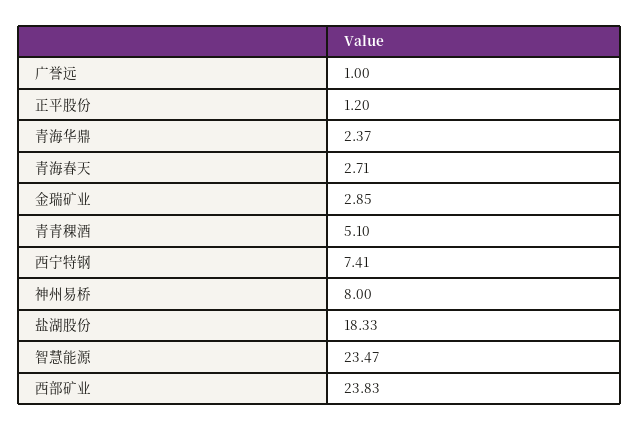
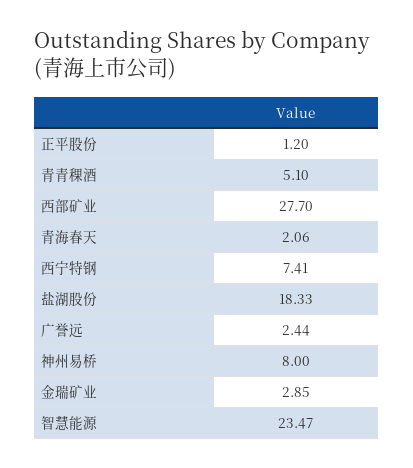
  {
-   "广誉远": 1,
+   "广誉远": 2.44,
    "正平股份": 1.2,
-   "青海华鼎": 2.37,
-   "青海春天": 2.71,
+   "青海春天": 2.06,
    "金瑞矿业": 2.85,
    "青青稞酒": 5.1,
    "西宁特钢": 7.41,
    "神州易桥": 8,
    "盐湖股份": 18.33,
    "智慧能源": 23.47,
-   "西部矿业": 23.83
+   "西部矿业": 27.7
  }

